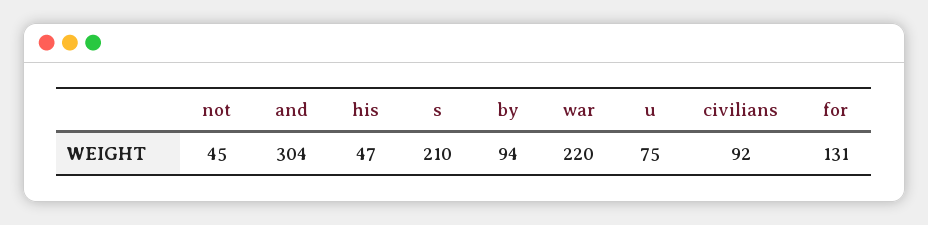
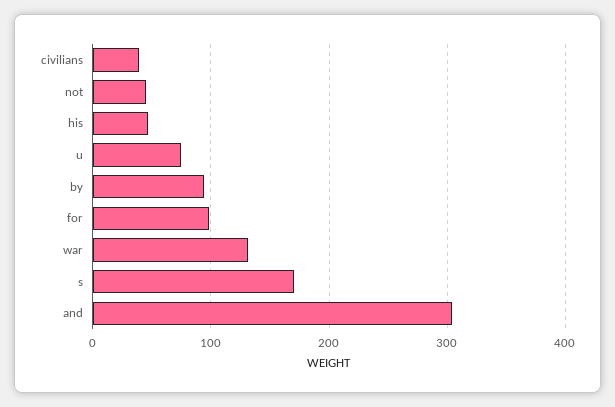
  {
    "not": 45,
    "and": 304,
    "his": 47,
-   "s": 210,
+   "s": 170,
    "by": 94,
-   "war": 220,
+   "war": 130,
    "u": 75,
-   "civilians": 92,
+   "civilians": 40,
-   "for": 131
+   "for": 100
  }

